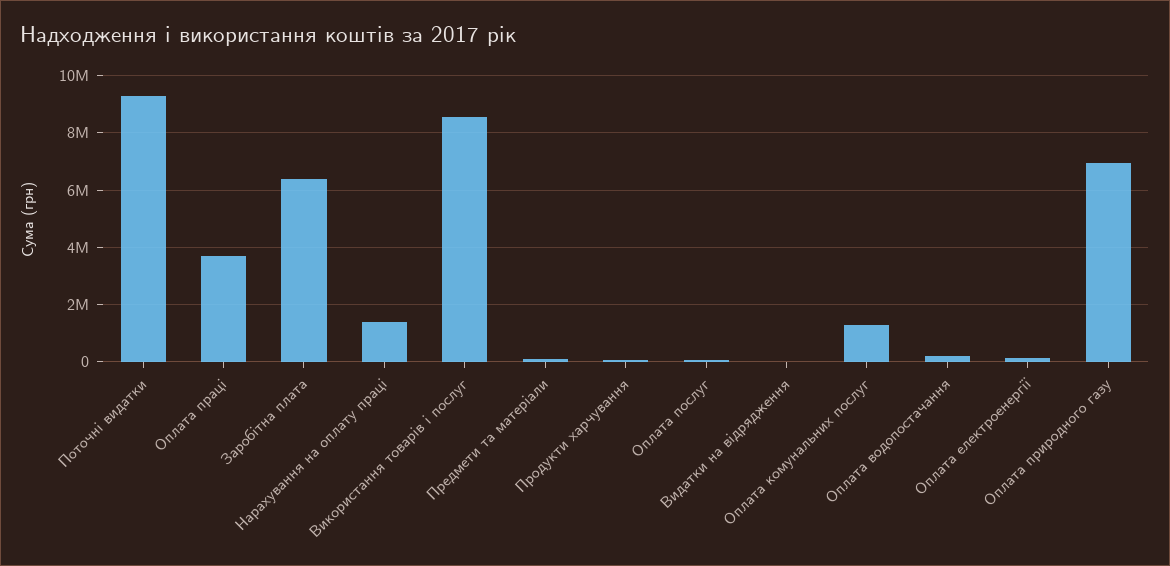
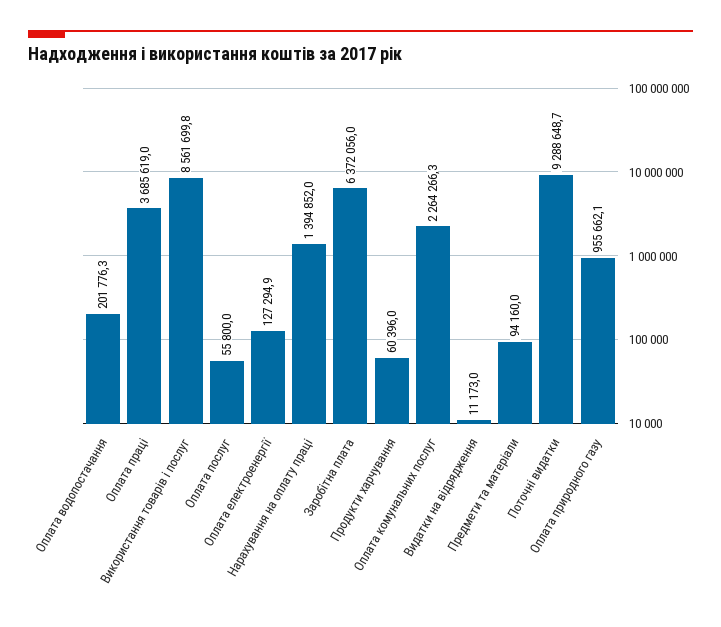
  {
    "Поточні видатки": 9288648.7,
    "Оплата праці": 3685619,
    "Заробітна плата": 6372056,
    "Нарахування на оплату праці": 1394852,
    "Використання товарів і послуг": 8561699.8,
    "Предмети та матеріали": 94160,
    "Продукти харчування": 60396,
    "Оплата послуг": 55800,
    "Видатки на відрядження": 11173,
-   "Оплата комунальних послуг": 1250000,
+   "Оплата комунальних послуг": 2264266.3,
    "Оплата водопостачання": 201776.3,
    "Оплата електроенергії": 127294.9,
-   "Оплата природного газу": 7000000
+   "Оплата природного газу": 955662.1
  }

